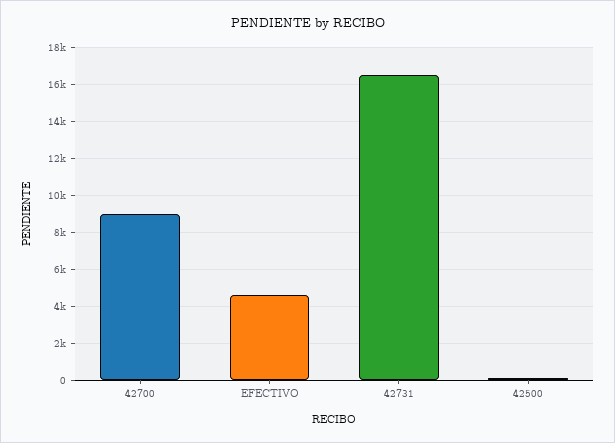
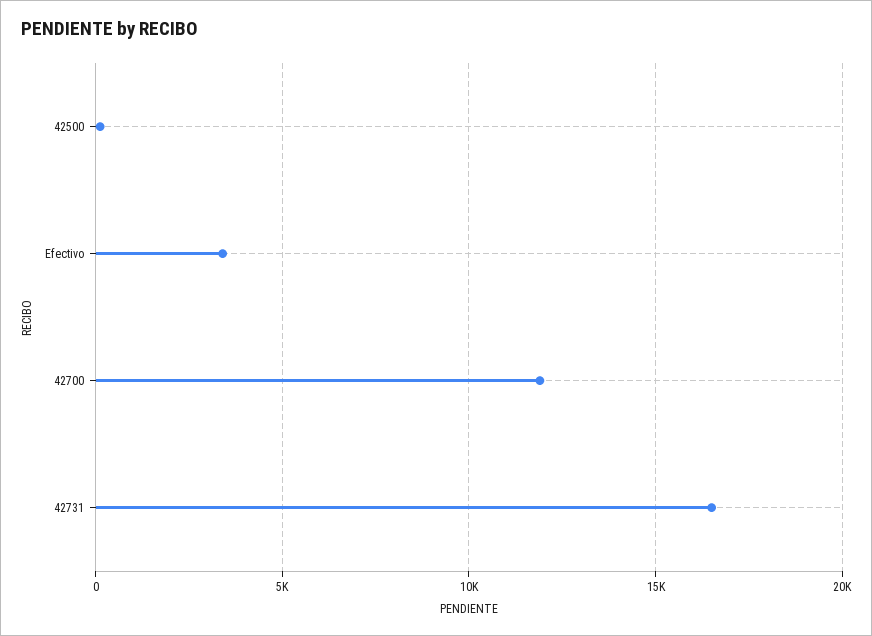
  {
-   "42700": 9000,
+   "42700": 12000,
-   "EFECTIVO": 4500,
+   "EFECTIVO": 3500,
    "42731": 16500,
    "42500": 0
  }

